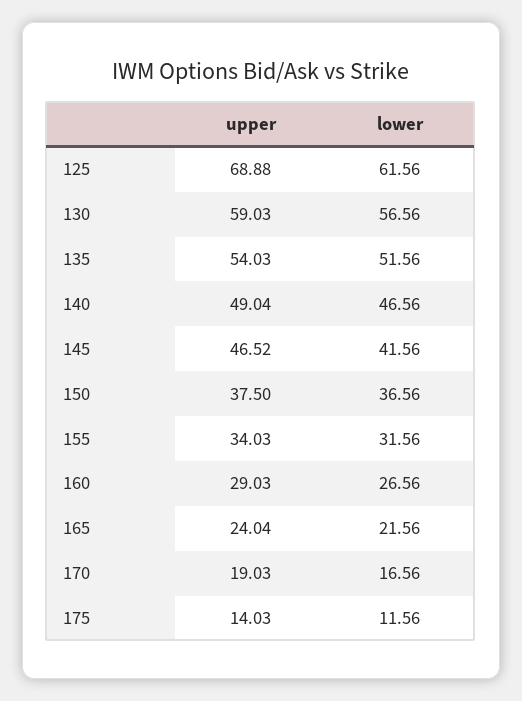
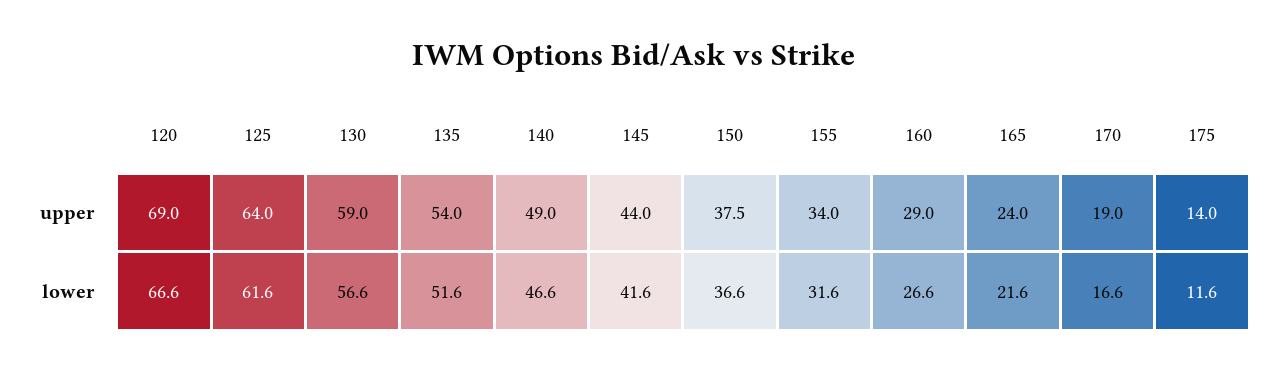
  {
    "upper": {
-     "125": 68.88,
+     "125": 64,
      "130": 59.03,
      "135": 54.03,
      "140": 49.04,
-     "145": 46.52,
+     "145": 44,
      "150": 37.5,
      "155": 34.03,
      "160": 29.03,
      "165": 24.04,
      "170": 19.03,
-     "175": 14.03
+     "175": 14.03,
+     "120": 69
    },
    "lower": {
      "125": 61.56,
      "130": 56.56,
      "135": 51.56,
      "140": 46.56,
      "145": 41.56,
      "150": 36.56,
      "155": 31.56,
      "160": 26.56,
      "165": 21.56,
      "170": 16.56,
-     "175": 11.56
+     "175": 11.56,
+     "120": 66.6
    }
  }

